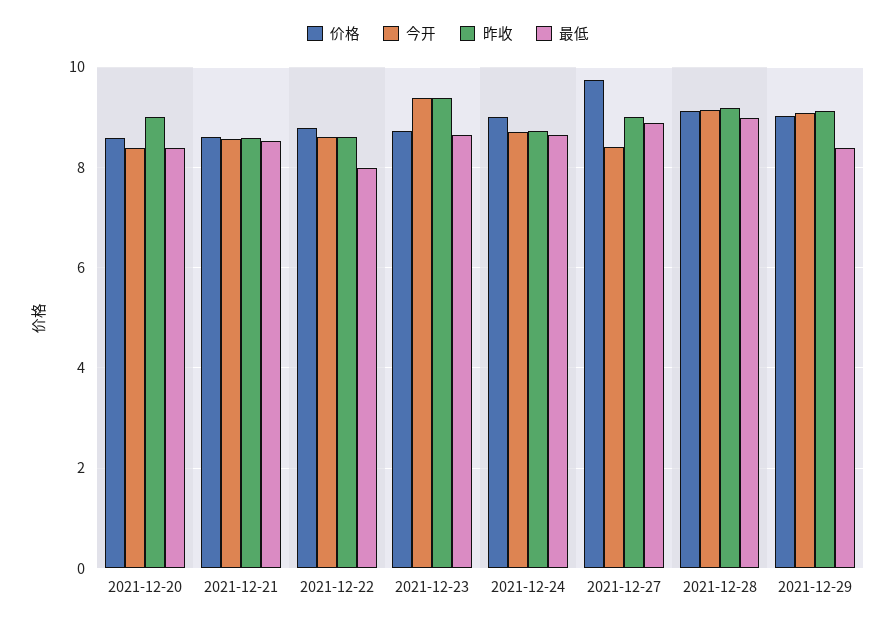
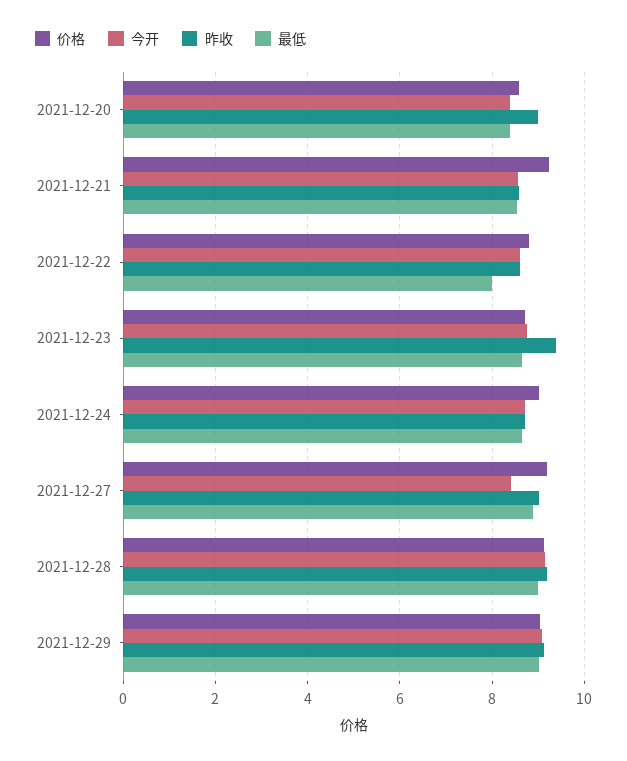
  {
    "价格": {
      "2021-12-20": 8.6,
-     "2021-12-21": 8.6,
+     "2021-12-21": 9.2,
      "2021-12-22": 8.8,
      "2021-12-23": 8.8,
      "2021-12-24": 9,
-     "2021-12-27": 9.8,
+     "2021-12-27": 9.2,
      "2021-12-28": 9.2,
      "2021-12-29": 9
    },
    "今开": {
      "2021-12-20": 8.4,
      "2021-12-21": 8.6,
      "2021-12-22": 8.6,
-     "2021-12-23": 9.4,
+     "2021-12-23": 8.8,
      "2021-12-24": 8.8,
      "2021-12-27": 8.4,
      "2021-12-28": 9.2,
      "2021-12-29": 9
    },
    "昨收": {
      "2021-12-20": 9,
      "2021-12-21": 8.6,
      "2021-12-22": 8.6,
      "2021-12-23": 9.4,
      "2021-12-24": 8.8,
      "2021-12-27": 9,
      "2021-12-28": 9.2,
      "2021-12-29": 9.2
    },
    "最低": {
      "2021-12-20": 8.4,
      "2021-12-21": 8.6,
      "2021-12-22": 8,
      "2021-12-23": 8.6,
      "2021-12-24": 8.6,
      "2021-12-27": 8.8,
      "2021-12-28": 9,
-     "2021-12-29": 8.4
+     "2021-12-29": 9
    }
  }

